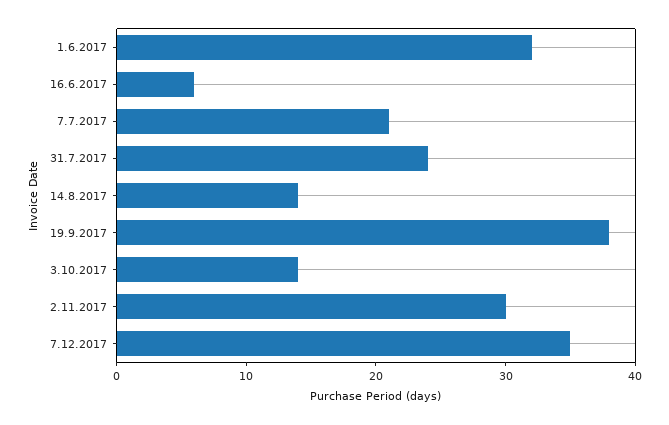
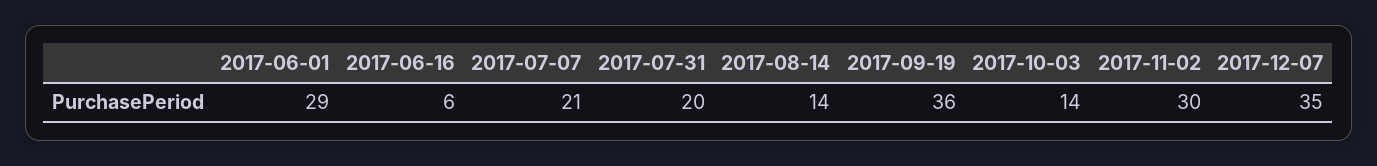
  {
-   "1.6.2017": 32,
+   "1.6.2017": 29,
    "16.6.2017": 6,
    "7.7.2017": 21,
-   "31.7.2017": 24,
+   "31.7.2017": 20,
    "14.8.2017": 14,
-   "19.9.2017": 38,
+   "19.9.2017": 36,
    "3.10.2017": 14,
    "2.11.2017": 30,
    "7.12.2017": 35
  }

